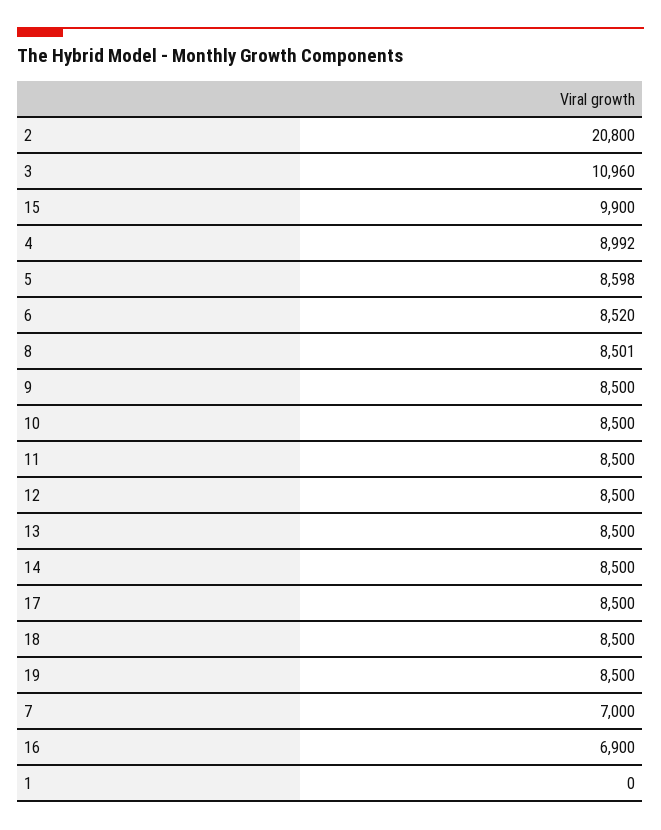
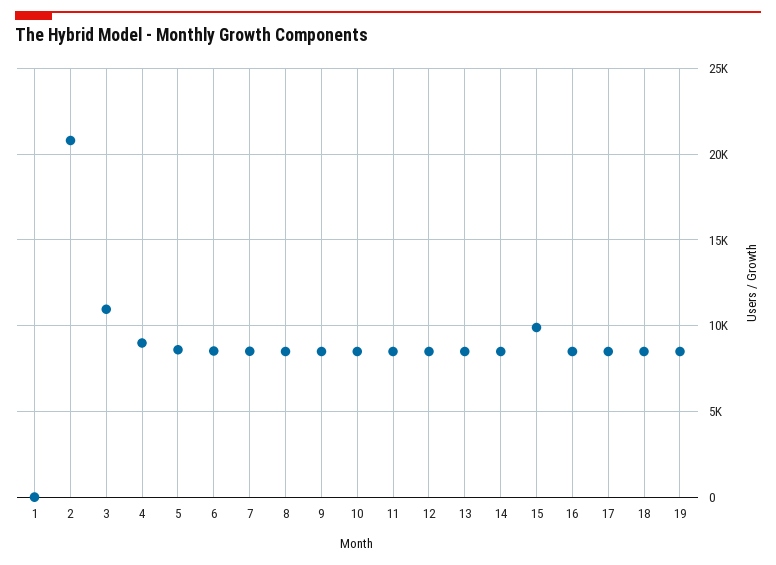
  {
    "2": 20800,
    "3": 10960,
    "15": 9900,
    "4": 8992,
    "5": 8598,
    "6": 8520,
    "8": 8501,
    "9": 8500,
    "10": 8500,
    "11": 8500,
    "12": 8500,
    "13": 8500,
    "14": 8500,
    "17": 8500,
    "18": 8500,
    "19": 8500,
-   "7": 7000,
+   "7": 8500,
-   "16": 6900,
+   "16": 8500,
    "1": 0
  }

